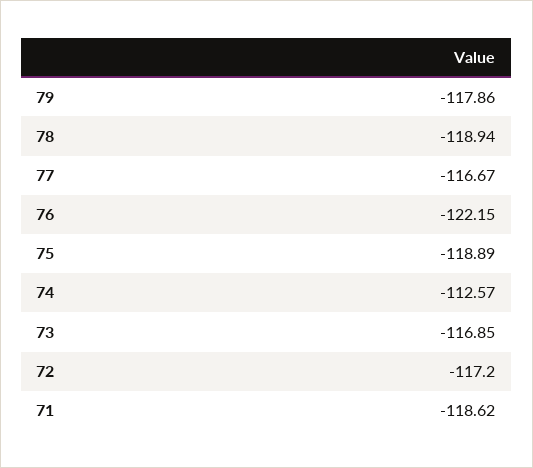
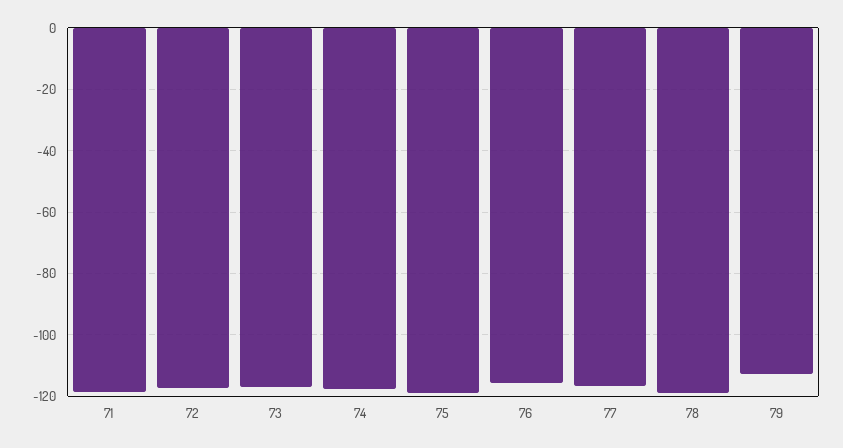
  {
-   "79": -117.86,
+   "79": -112,
    "78": -118.94,
    "77": -116.67,
-   "76": -122.15,
+   "76": -116,
    "75": -118.89,
-   "74": -112.57,
+   "74": -118,
    "73": -116.85,
    "72": -117.2,
    "71": -118.62
  }

